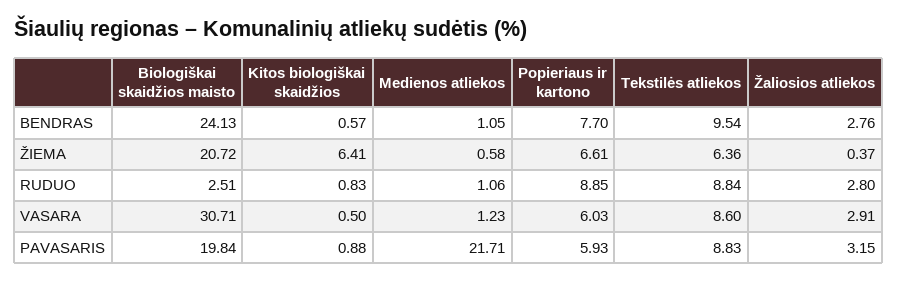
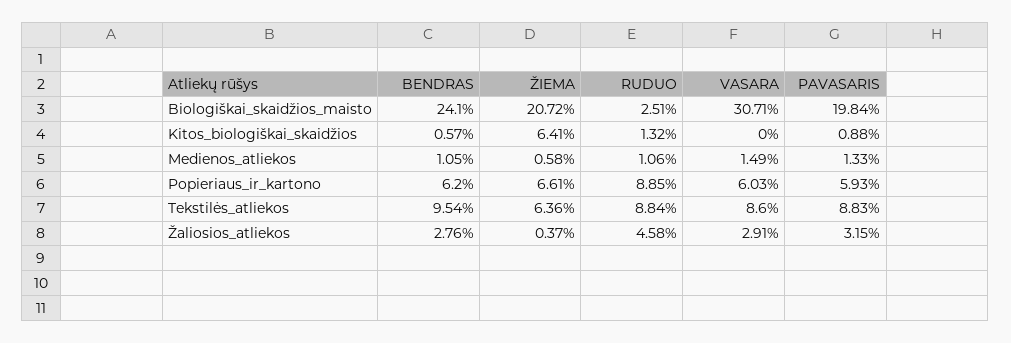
  {
    "Biologiškai skaidžios maisto": {
-     "BENDRAS": 24.13,
+     "BENDRAS": 24.1,
      "ŽIEMA": 20.72,
      "RUDUO": 2.51,
      "VASARA": 30.71,
      "PAVASARIS": 19.84
    },
    "Kitos biologiškai skaidžios": {
      "BENDRAS": 0.57,
      "ŽIEMA": 6.41,
-     "RUDUO": 0.83,
+     "RUDUO": 1.32,
-     "VASARA": 0.5,
+     "VASARA": 0,
      "PAVASARIS": 0.88
    },
    "Medienos atliekos": {
      "BENDRAS": 1.05,
      "ŽIEMA": 0.58,
      "RUDUO": 1.06,
-     "VASARA": 1.23,
+     "VASARA": 1.49,
-     "PAVASARIS": 21.71
+     "PAVASARIS": 1.33
    },
    "Popieriaus ir kartono": {
-     "BENDRAS": 7.7,
+     "BENDRAS": 6.2,
      "ŽIEMA": 6.61,
      "RUDUO": 8.85,
      "VASARA": 6.03,
      "PAVASARIS": 5.93
    },
    "Tekstilės atliekos": {
      "BENDRAS": 9.54,
      "ŽIEMA": 6.36,
      "RUDUO": 8.84,
      "VASARA": 8.6,
      "PAVASARIS": 8.83
    },
    "Žaliosios atliekos": {
      "BENDRAS": 2.76,
      "ŽIEMA": 0.37,
-     "RUDUO": 2.8,
+     "RUDUO": 4.58,
      "VASARA": 2.91,
      "PAVASARIS": 3.15
    }
  }

